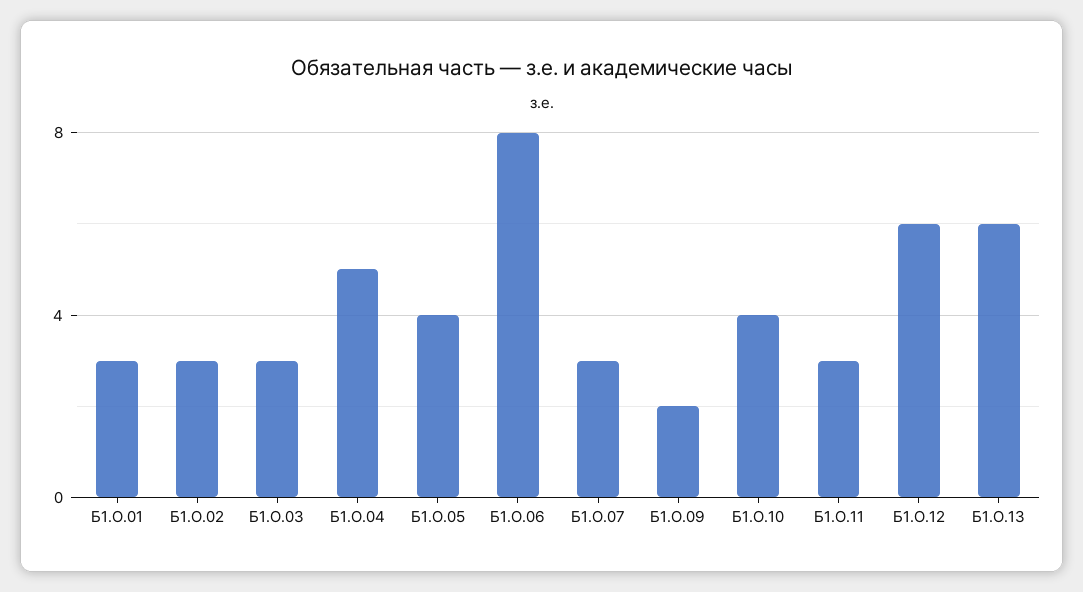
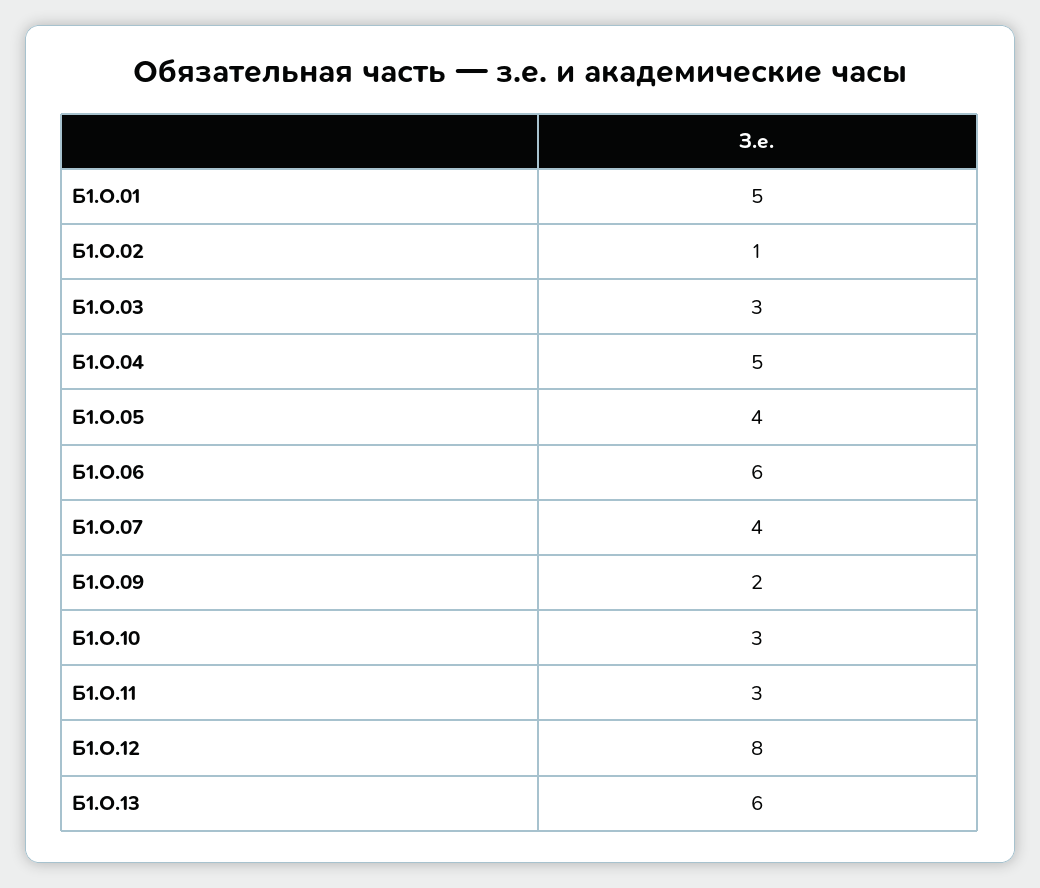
  {
-   "Б1.О.01": 3,
+   "Б1.О.01": 5,
-   "Б1.О.02": 3,
+   "Б1.О.02": 1,
    "Б1.О.03": 3,
    "Б1.О.04": 5,
    "Б1.О.05": 4,
-   "Б1.О.06": 8,
+   "Б1.О.06": 6,
-   "Б1.О.07": 3,
+   "Б1.О.07": 4,
    "Б1.О.09": 2,
-   "Б1.О.10": 4,
+   "Б1.О.10": 3,
    "Б1.О.11": 3,
-   "Б1.О.12": 6,
+   "Б1.О.12": 8,
    "Б1.О.13": 6
  }

